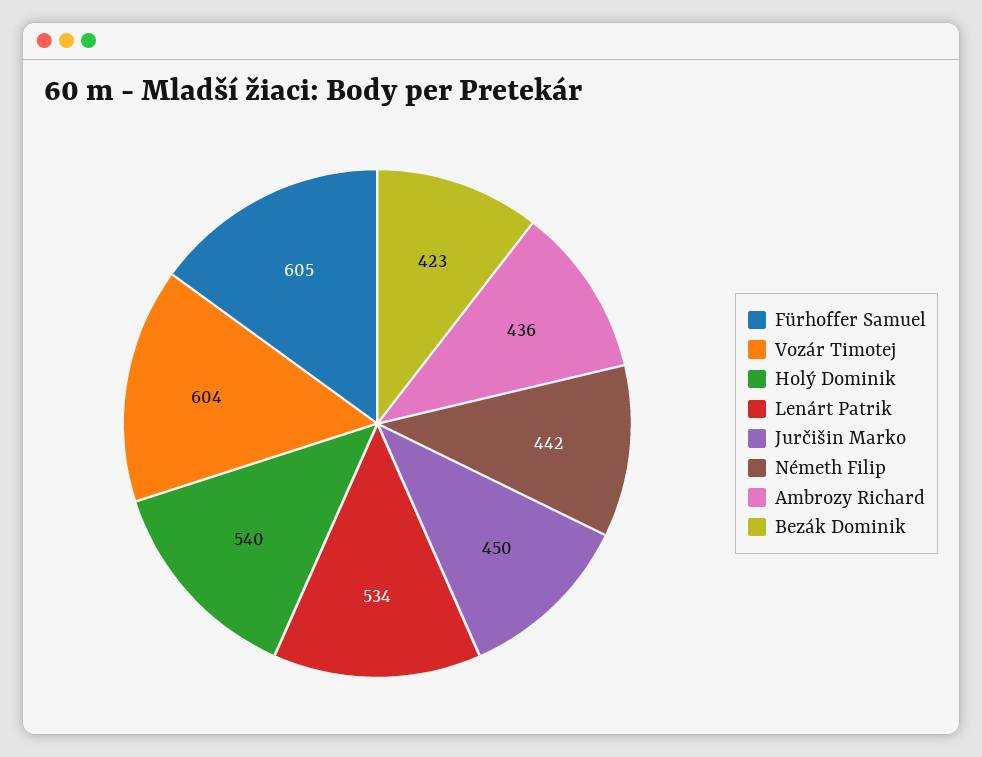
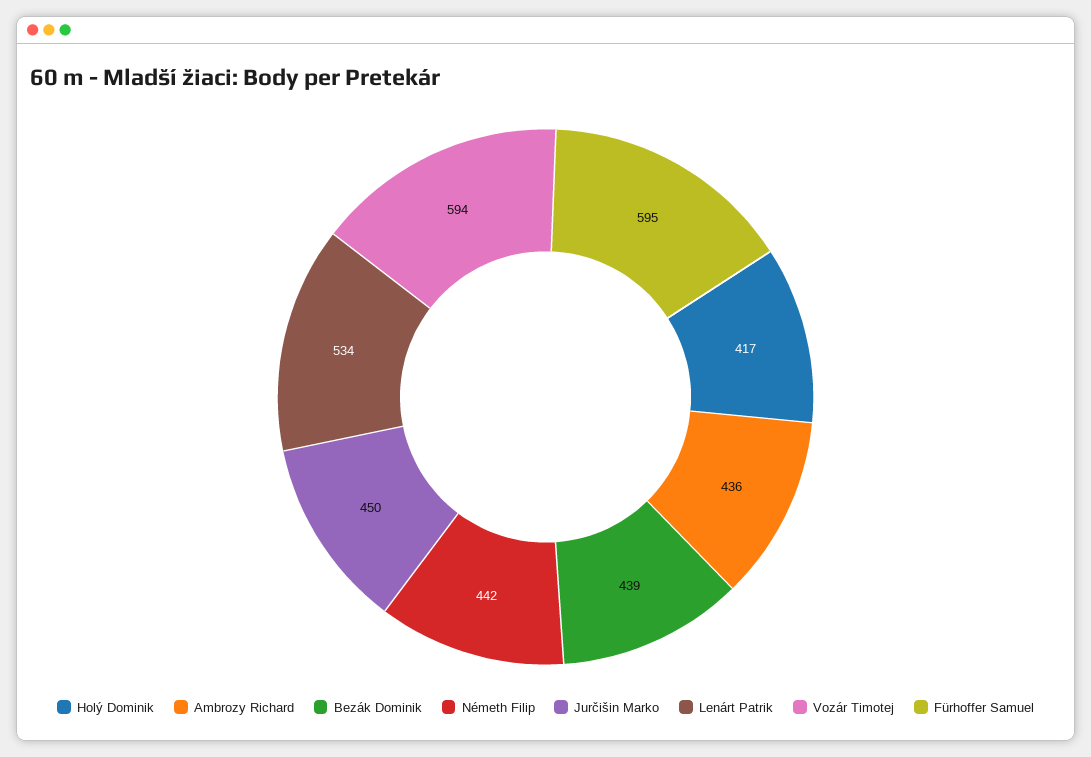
  {
-   "Fürhoffer Samuel": 605,
+   "Fürhoffer Samuel": 595,
-   "Vozár Timotej": 604,
+   "Vozár Timotej": 594,
-   "Holý Dominik": 540,
+   "Holý Dominik": 417,
    "Lenárt Patrik": 534,
    "Jurčišin Marko": 450,
    "Németh Filip": 442,
    "Ambrozy Richard": 436,
-   "Bezák Dominik": 423
+   "Bezák Dominik": 439
  }

